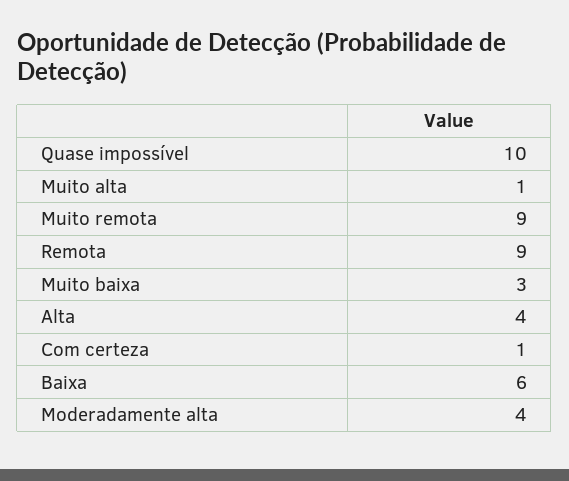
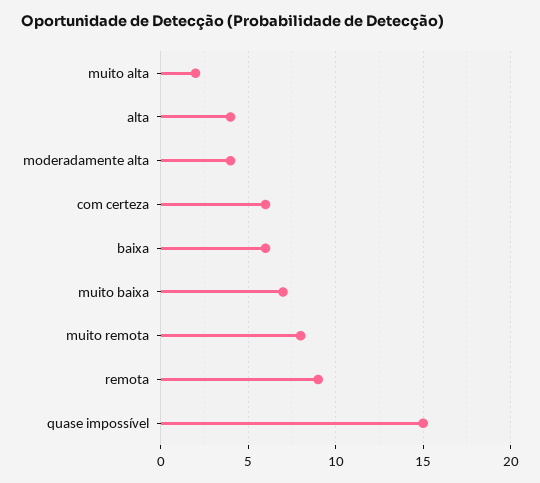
  {
-   "Quase impossível": 10,
+   "Quase impossível": 15,
-   "Muito alta": 1,
+   "Muito alta": 2,
-   "Muito remota": 9,
+   "Muito remota": 8,
    "Remota": 9,
-   "Muito baixa": 3,
+   "Muito baixa": 7,
    "Alta": 4,
-   "Com certeza": 1,
+   "Com certeza": 6,
    "Baixa": 6,
    "Moderadamente alta": 4
  }

